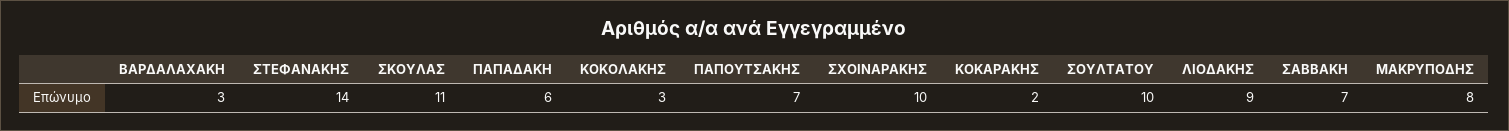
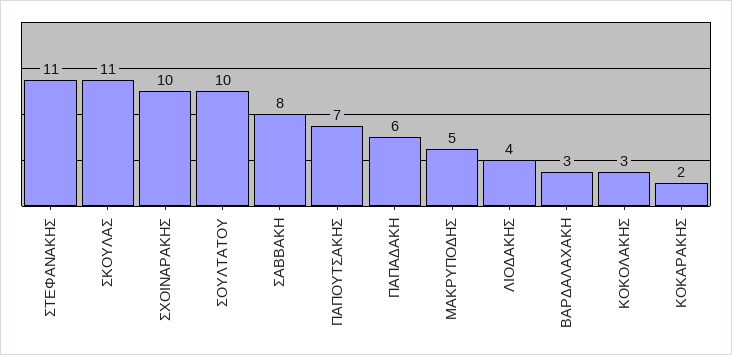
  {
    "ΒΑΡΔΑΛΑΧΑΚΗ": 3,
-   "ΣΤΕΦΑΝΑΚΗΣ": 14,
+   "ΣΤΕΦΑΝΑΚΗΣ": 11,
    "ΣΚΟΥΛΑΣ": 11,
    "ΠΑΠΑΔΑΚΗ": 6,
    "ΚΟΚΟΛΑΚΗΣ": 3,
    "ΠΑΠΟΥΤΣΑΚΗΣ": 7,
    "ΣΧΟΙΝΑΡΑΚΗΣ": 10,
    "ΚΟΚΑΡΑΚΗΣ": 2,
    "ΣΟΥΛΤΑΤΟΥ": 10,
-   "ΛΙΟΔΑΚΗΣ": 9,
+   "ΛΙΟΔΑΚΗΣ": 4,
-   "ΣΑΒΒΑΚΗ": 7,
+   "ΣΑΒΒΑΚΗ": 8,
-   "ΜΑΚΡΥΠΟΔΗΣ": 8
+   "ΜΑΚΡΥΠΟΔΗΣ": 5
  }

